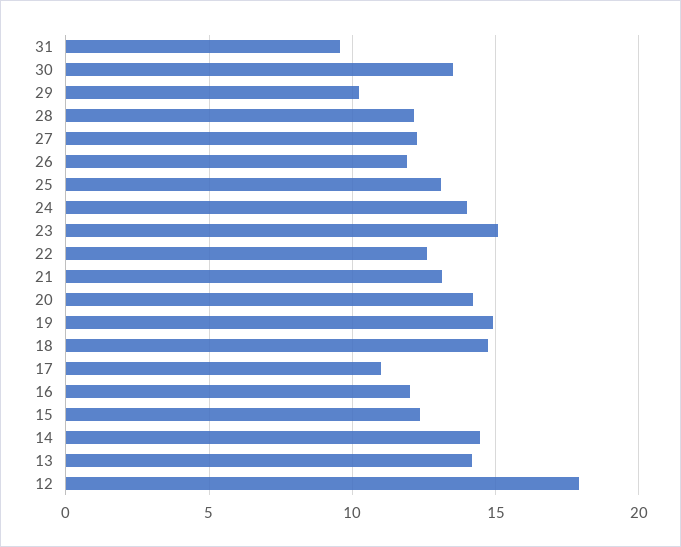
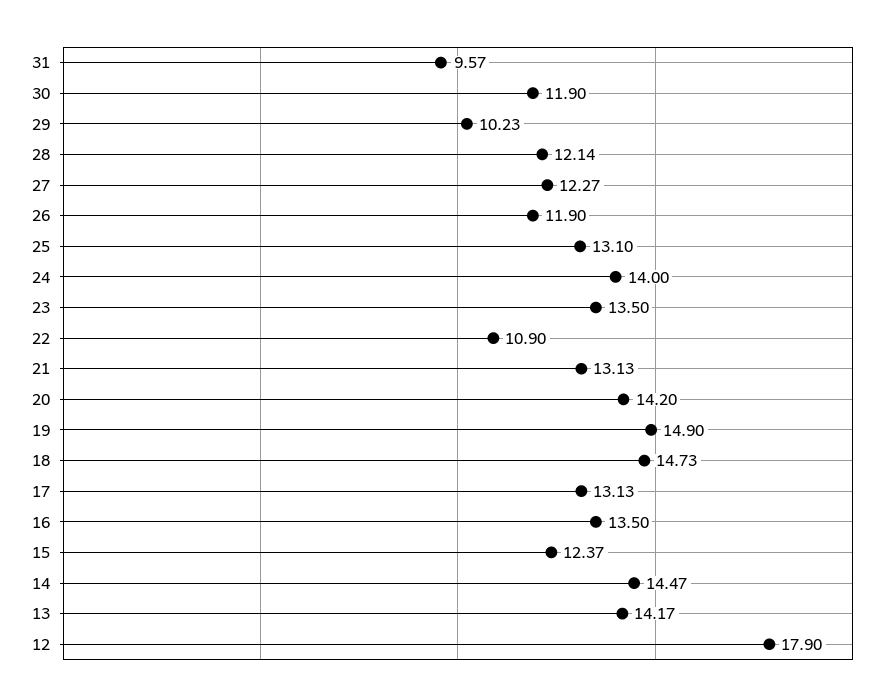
  {
    "31": 9.57,
-   "30": 13.5,
+   "30": 11.9,
    "29": 10.23,
    "28": 12.14,
    "27": 12.27,
    "26": 11.9,
    "25": 13.1,
    "24": 14,
-   "23": 15,
+   "23": 13.5,
-   "22": 12.5,
+   "22": 10.9,
    "21": 13.13,
    "20": 14.2,
    "19": 14.9,
    "18": 14.73,
-   "17": 11,
+   "17": 13.13,
-   "16": 12,
+   "16": 13.5,
    "15": 12.37,
    "14": 14.47,
    "13": 14.17,
    "12": 17.9
  }

